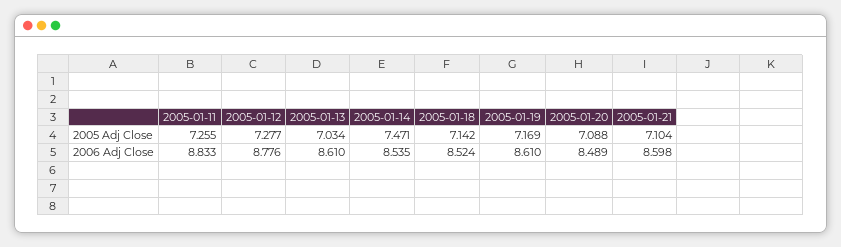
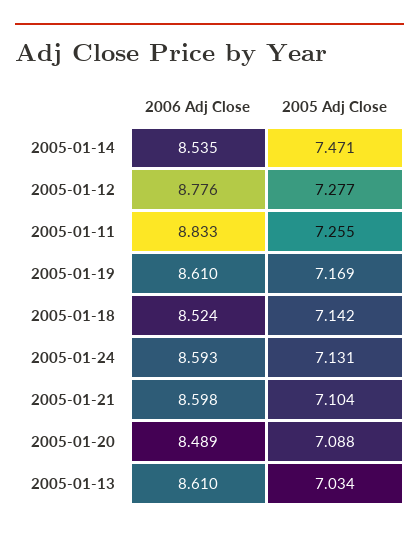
  {
    "2005-01-11": {
      "2005 Adj Close": 7.255,
      "2006 Adj Close": 8.833
    },
    "2005-01-12": {
      "2005 Adj Close": 7.277,
      "2006 Adj Close": 8.776
    },
    "2005-01-13": {
      "2005 Adj Close": 7.034,
      "2006 Adj Close": 8.61
    },
    "2005-01-14": {
      "2005 Adj Close": 7.471,
      "2006 Adj Close": 8.535
    },
    "2005-01-18": {
      "2005 Adj Close": 7.142,
      "2006 Adj Close": 8.524
    },
    "2005-01-19": {
      "2005 Adj Close": 7.169,
      "2006 Adj Close": 8.61
    },
    "2005-01-20": {
      "2005 Adj Close": 7.088,
      "2006 Adj Close": 8.489
    },
    "2005-01-21": {
      "2005 Adj Close": 7.104,
      "2006 Adj Close": 8.598
-   }
+   },
+   "2005-01-24": {
+     "2006 Adj Close": 8.593,
+     "2005 Adj Close": 7.131
+   }
  }

